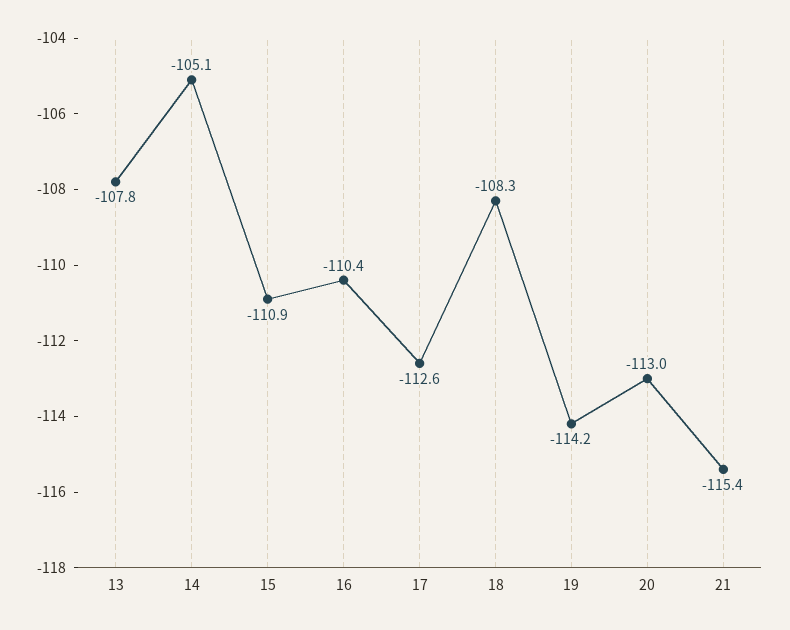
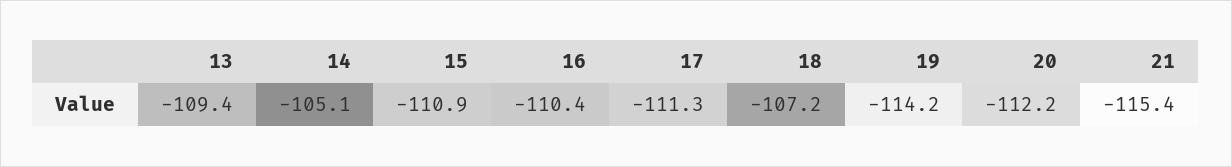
  {
-   "13": -107.8,
+   "13": -109.4,
    "14": -105.1,
    "15": -110.9,
    "16": -110.4,
-   "17": -112.6,
+   "17": -111.3,
-   "18": -108.3,
+   "18": -107.2,
    "19": -114.2,
-   "20": -113,
+   "20": -112.2,
    "21": -115.4
  }

